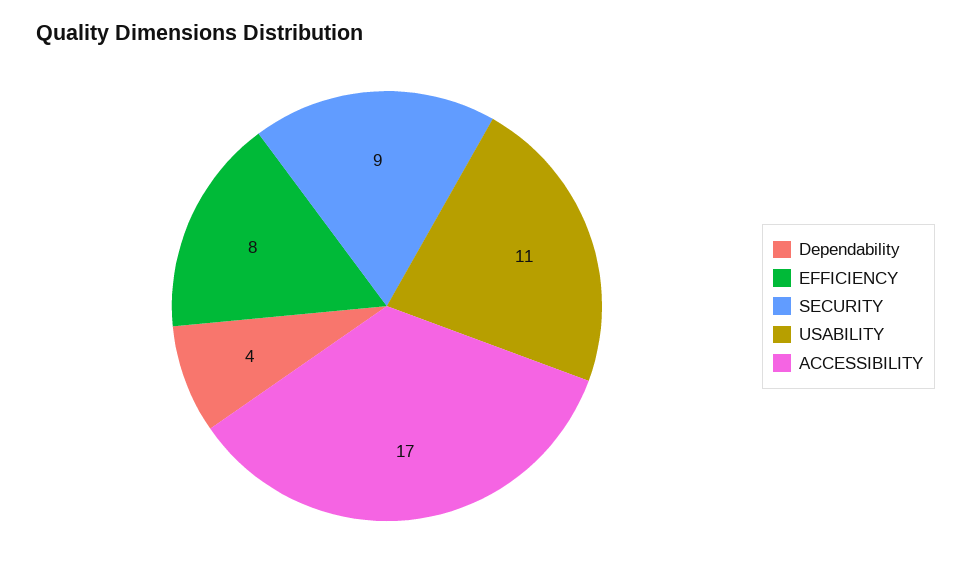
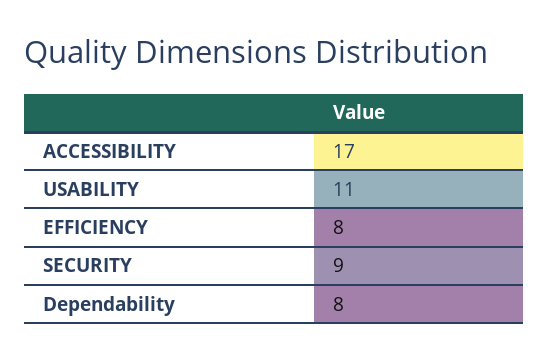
  {
-   "Dependability": 4,
+   "Dependability": 8,
    "EFFICIENCY": 8,
    "SECURITY": 9,
    "USABILITY": 11,
    "ACCESSIBILITY": 17
  }

